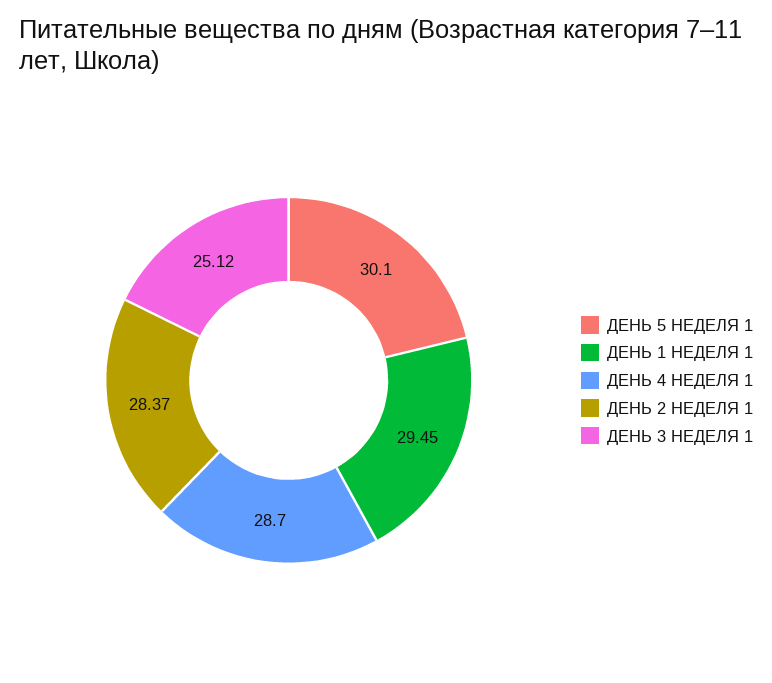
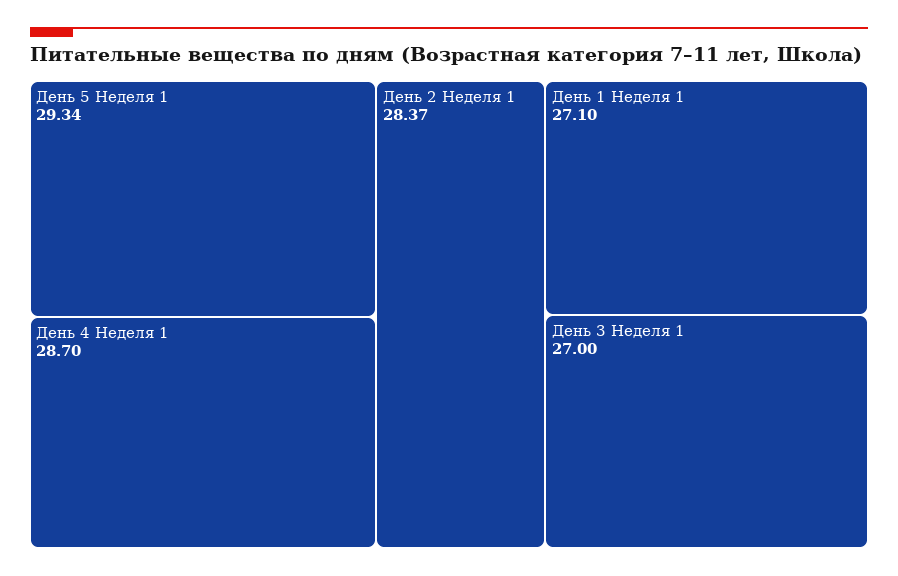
  {
-   "ДЕНЬ 5 НЕДЕЛЯ 1": 30.1,
+   "ДЕНЬ 5 НЕДЕЛЯ 1": 29.34,
-   "ДЕНЬ 1 НЕДЕЛЯ 1": 29.45,
+   "ДЕНЬ 1 НЕДЕЛЯ 1": 27.1,
    "ДЕНЬ 4 НЕДЕЛЯ 1": 28.7,
    "ДЕНЬ 2 НЕДЕЛЯ 1": 28.37,
-   "ДЕНЬ 3 НЕДЕЛЯ 1": 25.12
+   "ДЕНЬ 3 НЕДЕЛЯ 1": 27
  }

